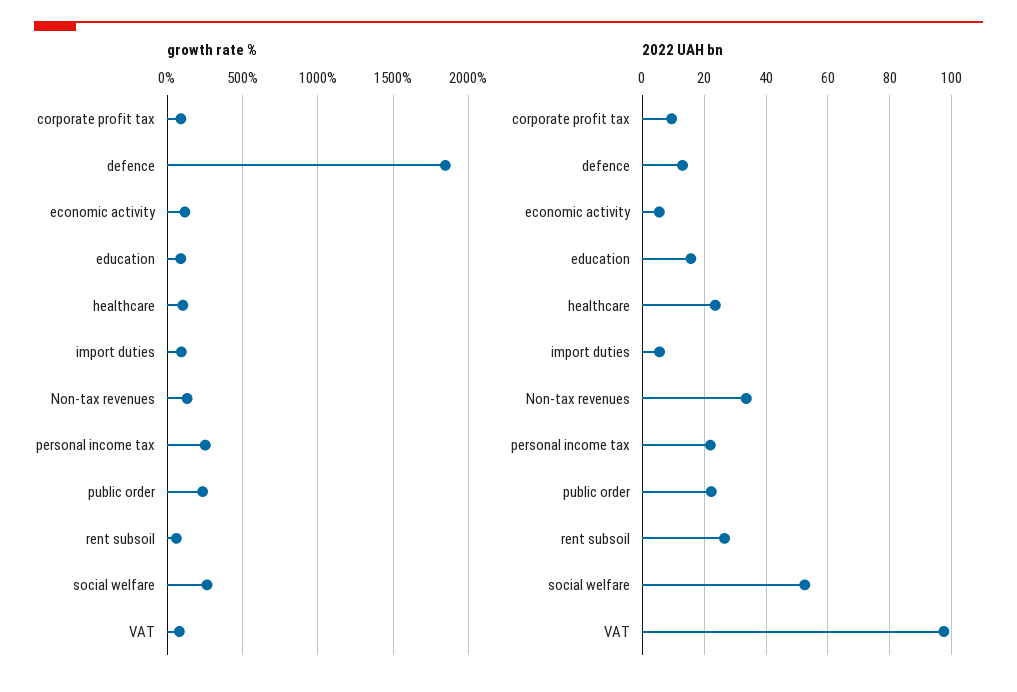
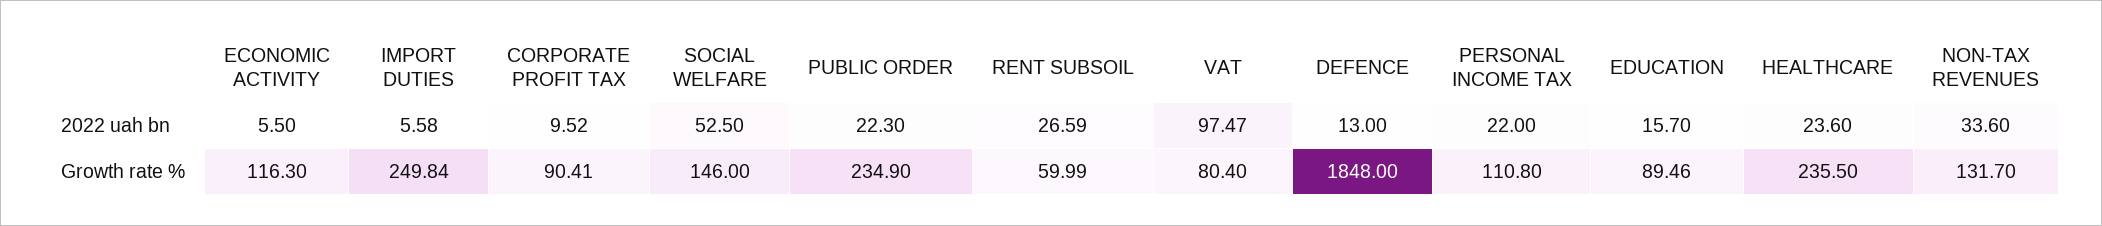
  {
    "growth rate %": {
      "corporate profit tax": 90.41,
      "defence": 1848,
      "economic activity": 116.3,
      "education": 89.46,
-     "healthcare": 100,
+     "healthcare": 235.5,
-     "import duties": 100,
+     "import duties": 249.84,
      "Non-tax revenues": 131.7,
-     "personal income tax": 250,
+     "personal income tax": 110.8,
      "public order": 234.9,
      "rent subsoil": 59.99,
-     "social welfare": 250,
+     "social welfare": 146,
      "VAT": 80.4
    },
    "2022 UAH bn": {
      "corporate profit tax": 9.52,
      "defence": 13,
      "economic activity": 5.5,
      "education": 15.7,
      "healthcare": 23.6,
      "import duties": 5.58,
      "Non-tax revenues": 33.6,
      "personal income tax": 22,
      "public order": 22.3,
      "rent subsoil": 26.59,
      "social welfare": 52.5,
      "VAT": 97.47
    }
  }

